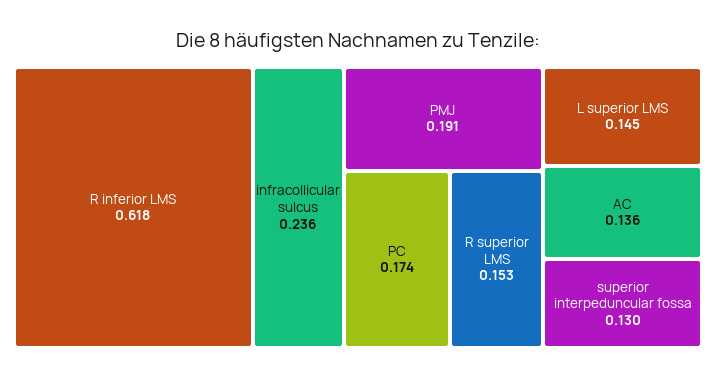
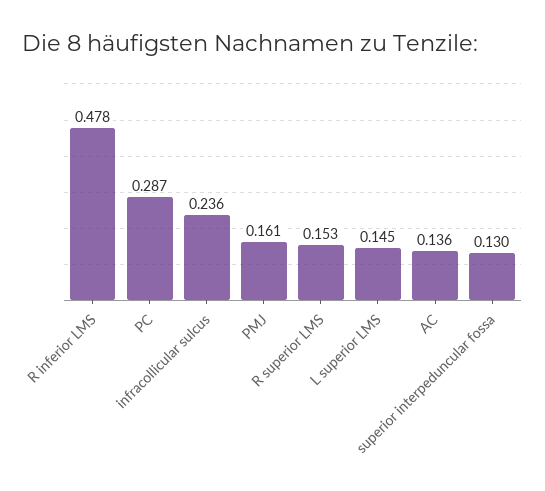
  {
-   "R inferior LMS": 0.618,
+   "R inferior LMS": 0.478,
    "infracollicular sulcus": 0.236,
-   "PMJ": 0.191,
+   "PMJ": 0.161,
-   "PC": 0.174,
+   "PC": 0.287,
    "R superior LMS": 0.153,
    "L superior LMS": 0.145,
    "AC": 0.136,
    "superior interpeduncular fossa": 0.13
  }

